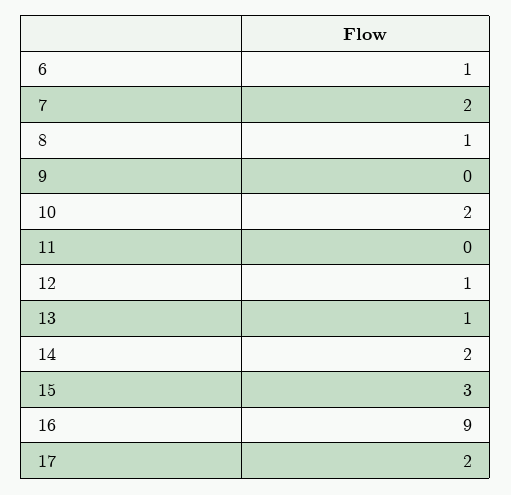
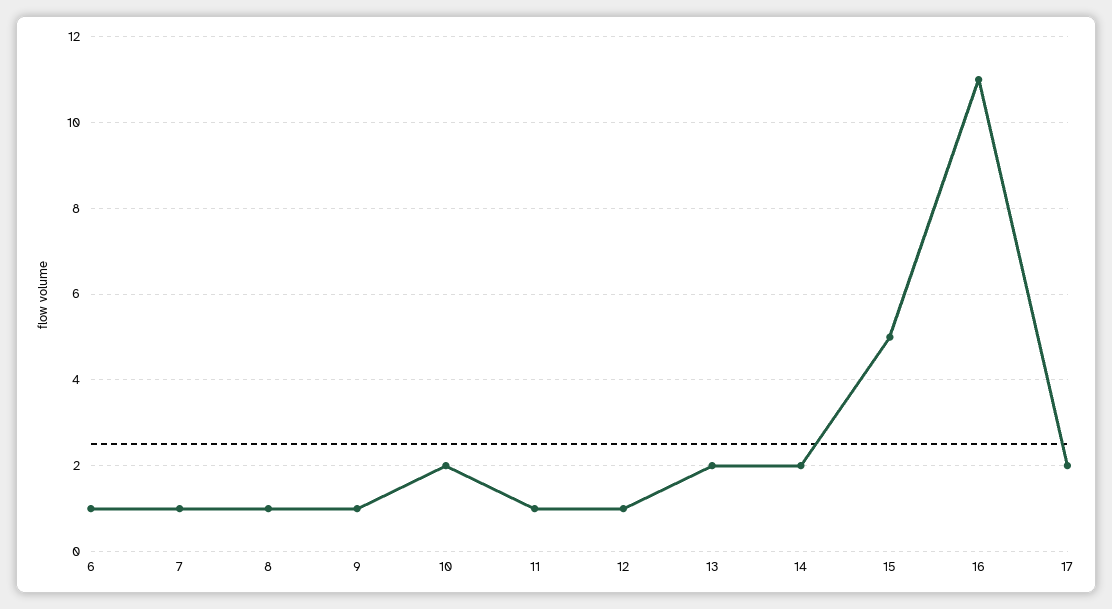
  {
    "6": 1,
-   "7": 2,
+   "7": 1,
    "8": 1,
-   "9": 0,
+   "9": 1,
    "10": 2,
-   "11": 0,
+   "11": 1,
    "12": 1,
-   "13": 1,
+   "13": 2,
    "14": 2,
-   "15": 3,
+   "15": 5,
-   "16": 9,
+   "16": 11,
    "17": 2
  }

